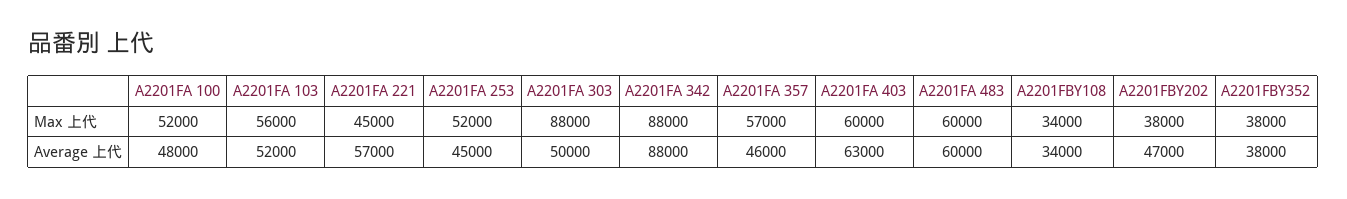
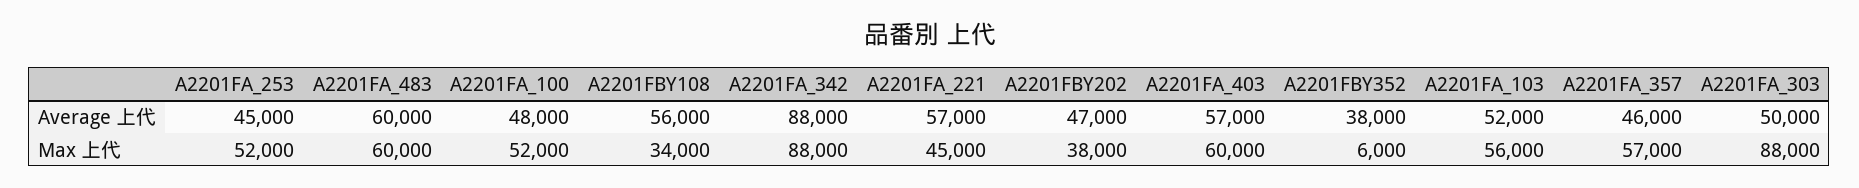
  {
    "A2201FA 100": {
      "Max 上代": 52000,
      "Average 上代": 48000
    },
    "A2201FA 103": {
      "Max 上代": 56000,
      "Average 上代": 52000
    },
    "A2201FA 221": {
      "Max 上代": 45000,
      "Average 上代": 57000
    },
    "A2201FA 253": {
      "Max 上代": 52000,
      "Average 上代": 45000
    },
    "A2201FA 303": {
      "Max 上代": 88000,
      "Average 上代": 50000
    },
    "A2201FA 342": {
      "Max 上代": 88000,
      "Average 上代": 88000
    },
    "A2201FA 357": {
      "Max 上代": 57000,
      "Average 上代": 46000
    },
    "A2201FA 403": {
      "Max 上代": 60000,
-     "Average 上代": 63000
+     "Average 上代": 57000
    },
    "A2201FA 483": {
      "Max 上代": 60000,
      "Average 上代": 60000
    },
    "A2201FBY108": {
      "Max 上代": 34000,
-     "Average 上代": 34000
+     "Average 上代": 56000
    },
    "A2201FBY202": {
      "Max 上代": 38000,
      "Average 上代": 47000
    },
    "A2201FBY352": {
-     "Max 上代": 38000,
+     "Max 上代": 6000,
      "Average 上代": 38000
    }
  }

